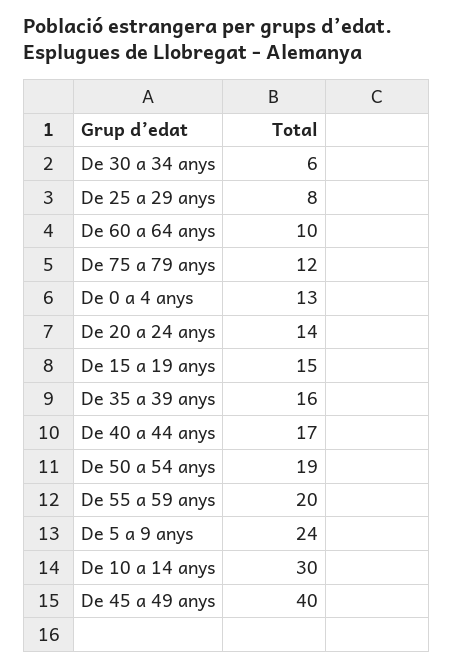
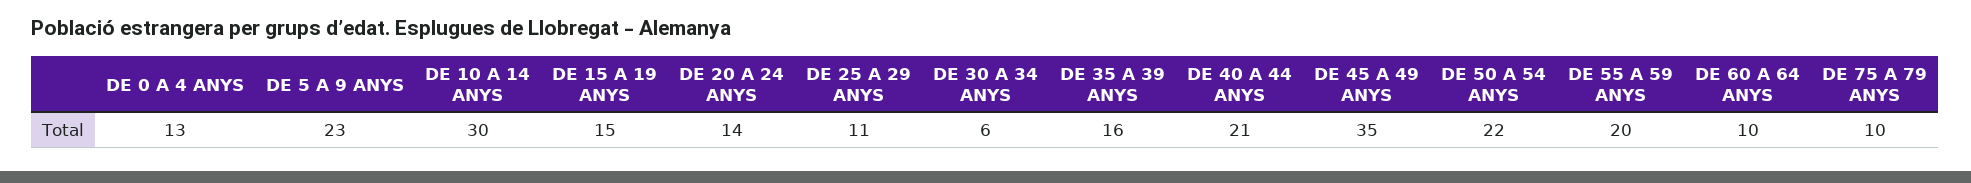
  {
    "De 30 a 34 anys": 6,
-   "De 25 a 29 anys": 8,
+   "De 25 a 29 anys": 11,
    "De 60 a 64 anys": 10,
-   "De 75 a 79 anys": 12,
+   "De 75 a 79 anys": 10,
    "De 0 a 4 anys": 13,
    "De 20 a 24 anys": 14,
    "De 15 a 19 anys": 15,
    "De 35 a 39 anys": 16,
-   "De 40 a 44 anys": 17,
+   "De 40 a 44 anys": 21,
-   "De 50 a 54 anys": 19,
+   "De 50 a 54 anys": 22,
    "De 55 a 59 anys": 20,
-   "De 5 a 9 anys": 24,
+   "De 5 a 9 anys": 23,
    "De 10 a 14 anys": 30,
-   "De 45 a 49 anys": 40
+   "De 45 a 49 anys": 35
  }

